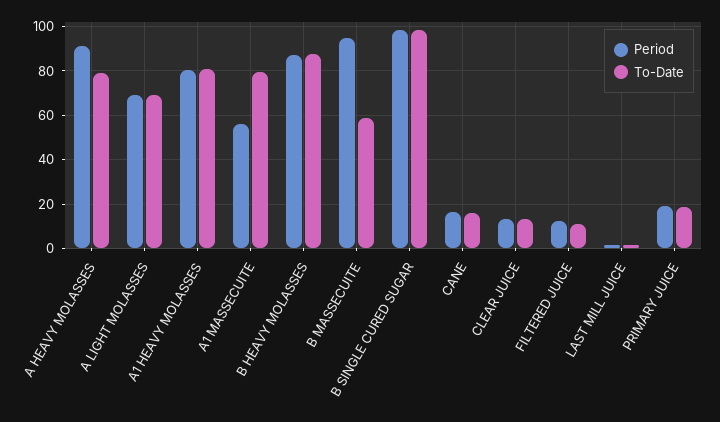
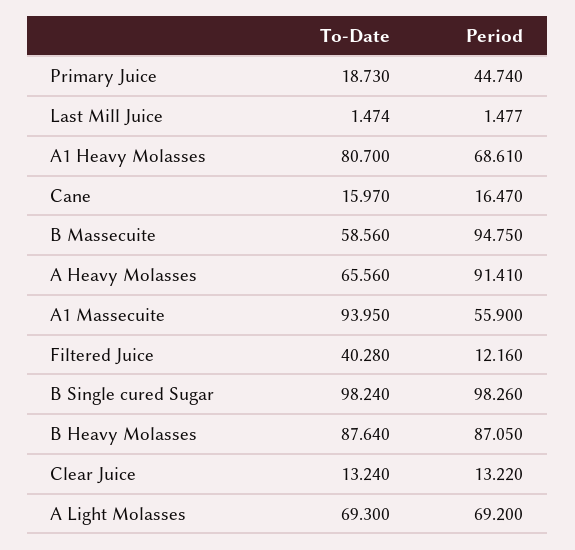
  {
    "Period": {
      "A HEAVY MOLASSES": 91.41,
      "A LIGHT MOLASSES": 69.2,
-     "A1 HEAVY MOLASSES": 80,
+     "A1 HEAVY MOLASSES": 68.61,
      "A1 MASSECUITE": 55.9,
      "B HEAVY MOLASSES": 87.05,
      "B MASSECUITE": 94.75,
      "B SINGLE CURED SUGAR": 98.26,
      "CANE": 16.47,
      "CLEAR JUICE": 13.22,
      "FILTERED JUICE": 12.16,
      "LAST MILL JUICE": 1.477,
-     "PRIMARY JUICE": 20
+     "PRIMARY JUICE": 44.74
    },
    "To-Date": {
-     "A HEAVY MOLASSES": 80,
+     "A HEAVY MOLASSES": 65.56,
      "A LIGHT MOLASSES": 69.3,
      "A1 HEAVY MOLASSES": 80.7,
-     "A1 MASSECUITE": 80,
+     "A1 MASSECUITE": 93.95,
      "B HEAVY MOLASSES": 87.64,
      "B MASSECUITE": 58.56,
      "B SINGLE CURED SUGAR": 98.24,
      "CANE": 15.97,
      "CLEAR JUICE": 13.24,
-     "FILTERED JUICE": 10,
+     "FILTERED JUICE": 40.28,
      "LAST MILL JUICE": 1.474,
      "PRIMARY JUICE": 18.73
    }
  }

